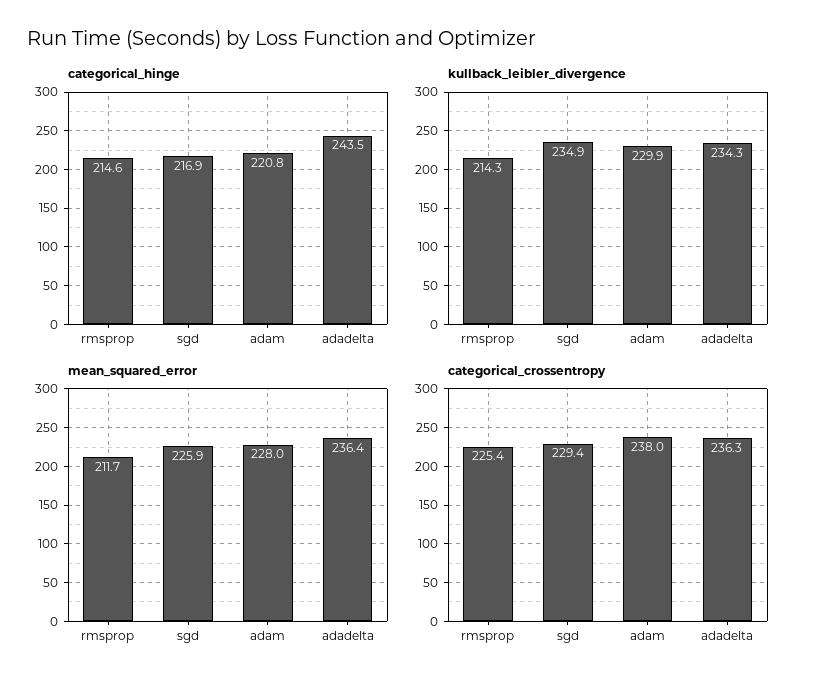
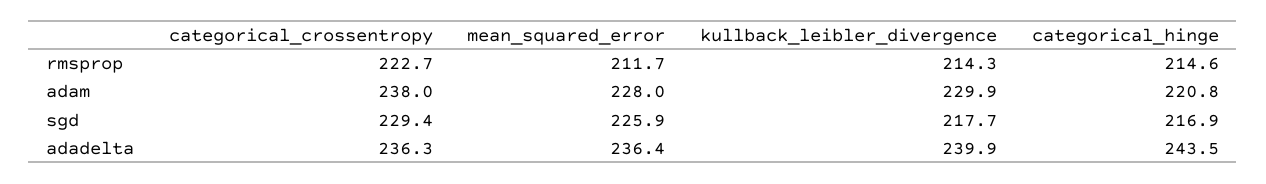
  {
    "categorical_hinge": {
      "rmsprop": 214.6,
      "sgd": 216.9,
      "adam": 220.8,
      "adadelta": 243.5
    },
    "kullback_leibler_divergence": {
      "rmsprop": 214.3,
-     "sgd": 234.9,
+     "sgd": 217.7,
      "adam": 229.9,
-     "adadelta": 234.3
+     "adadelta": 239.9
    },
    "mean_squared_error": {
      "rmsprop": 211.7,
      "sgd": 225.9,
      "adam": 228,
      "adadelta": 236.4
    },
    "categorical_crossentropy": {
-     "rmsprop": 225.4,
+     "rmsprop": 222.7,
      "sgd": 229.4,
      "adam": 238,
      "adadelta": 236.3
    }
  }

